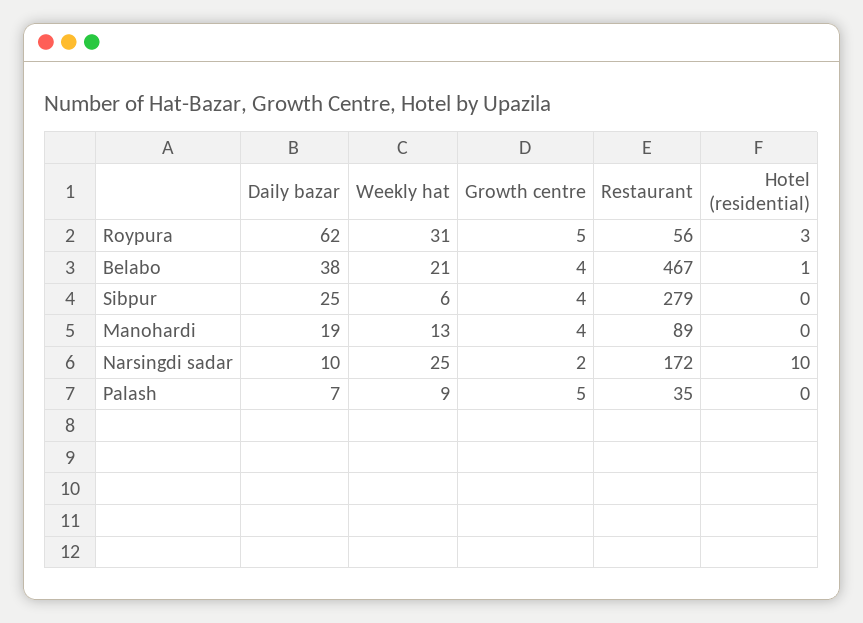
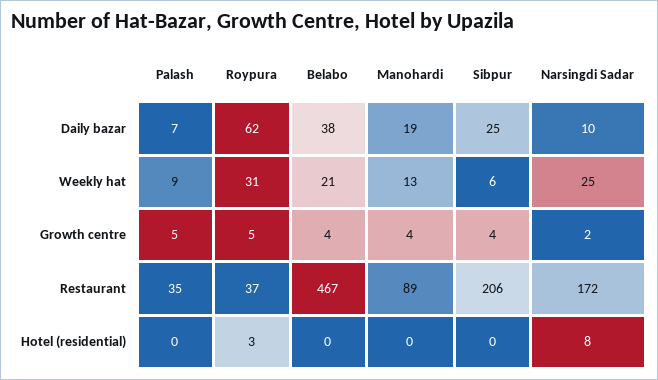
  {
    "Daily bazar": {
      "Roypura": 62,
      "Belabo": 38,
      "Sibpur": 25,
      "Manohardi": 19,
      "Narsingdi sadar": 10,
      "Palash": 7
    },
    "Weekly hat": {
      "Roypura": 31,
      "Belabo": 21,
      "Sibpur": 6,
      "Manohardi": 13,
      "Narsingdi sadar": 25,
      "Palash": 9
    },
    "Growth centre": {
      "Roypura": 5,
      "Belabo": 4,
      "Sibpur": 4,
      "Manohardi": 4,
      "Narsingdi sadar": 2,
      "Palash": 5
    },
    "Restaurant": {
-     "Roypura": 56,
+     "Roypura": 37,
      "Belabo": 467,
-     "Sibpur": 279,
+     "Sibpur": 206,
      "Manohardi": 89,
      "Narsingdi sadar": 172,
      "Palash": 35
    },
    "Hotel (residential)": {
      "Roypura": 3,
-     "Belabo": 1,
+     "Belabo": 0,
      "Sibpur": 0,
      "Manohardi": 0,
-     "Narsingdi sadar": 10,
+     "Narsingdi sadar": 8,
      "Palash": 0
    }
  }

